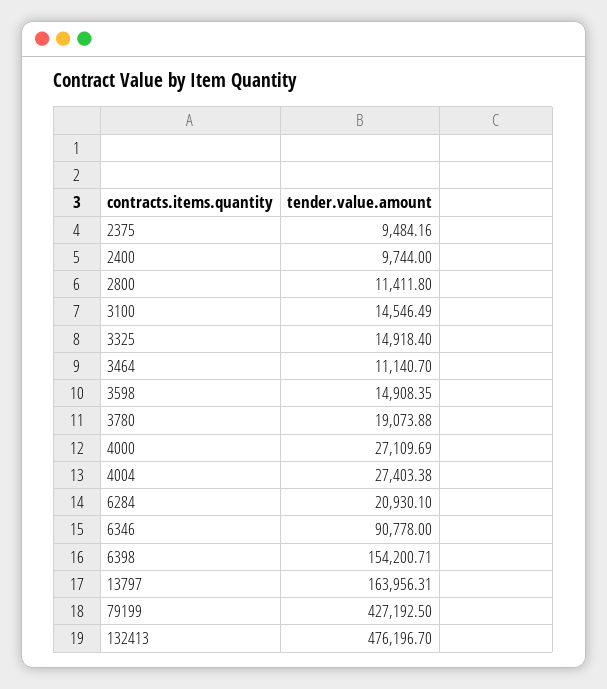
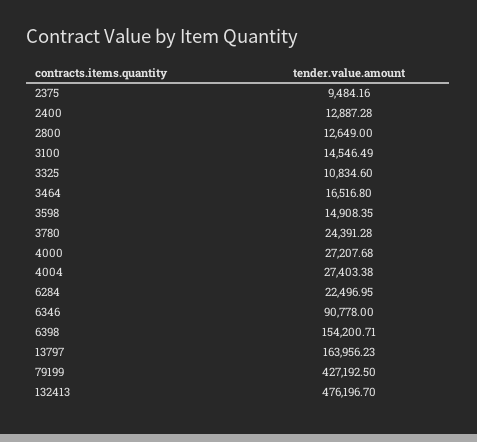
  {
    "2375": 9484.16,
-   "2400": 9744,
+   "2400": 12887.28,
-   "2800": 11411.8,
+   "2800": 12649,
    "3100": 14546.49,
-   "3325": 14918.4,
+   "3325": 10834.6,
-   "3464": 11140.7,
+   "3464": 16516.8,
    "3598": 14908.35,
-   "3780": 19073.88,
+   "3780": 24391.28,
-   "4000": 27109.69,
+   "4000": 27207.68,
    "4004": 27403.38,
-   "6284": 20930.1,
+   "6284": 22496.95,
    "6346": 90778,
    "6398": 154200.71,
-   "13797": 163956.31,
+   "13797": 163956.23,
    "79199": 427192.5,
    "132413": 476196.7
  }

